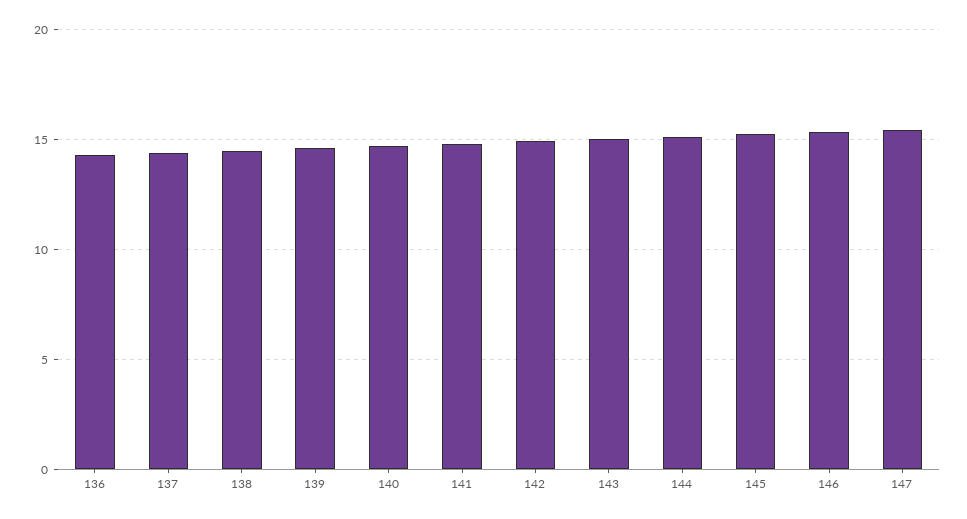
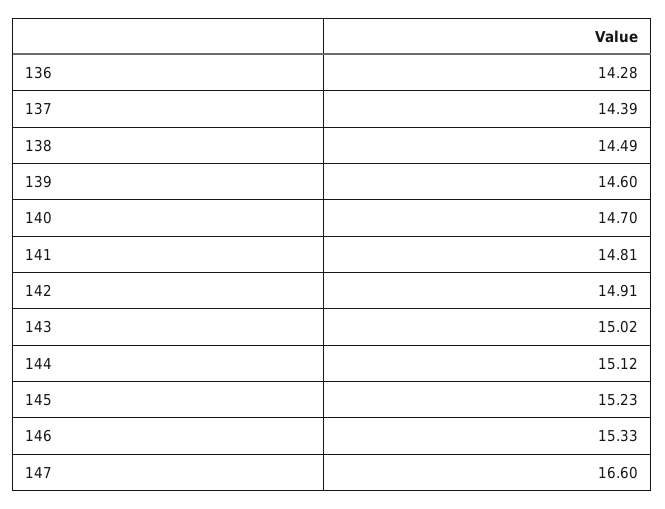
  {
    "136": 14.28,
    "137": 14.39,
    "138": 14.49,
    "139": 14.6,
    "140": 14.7,
    "141": 14.81,
    "142": 14.91,
    "143": 15.02,
    "144": 15.12,
    "145": 15.23,
    "146": 15.33,
-   "147": 15.5
+   "147": 16.6
  }

